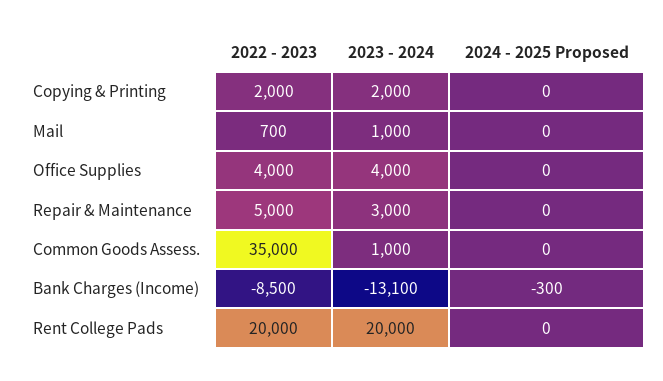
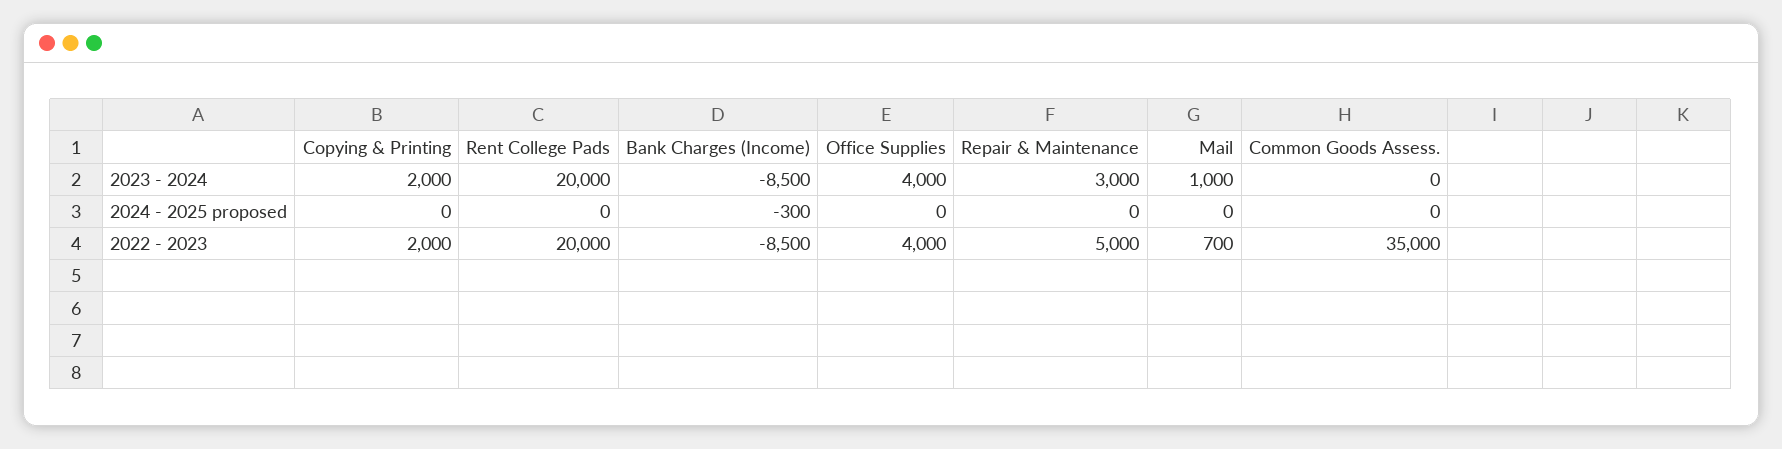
  {
    "2022 - 2023": {
      "Copying & Printing": 2000,
      "Mail": 700,
      "Office Supplies": 4000,
      "Repair & Maintenance": 5000,
      "Common Goods Assess.": 35000,
      "Bank Charges (Income)": -8500,
      "Rent College Pads": 20000
    },
    "2023 - 2024": {
      "Copying & Printing": 2000,
      "Mail": 1000,
      "Office Supplies": 4000,
      "Repair & Maintenance": 3000,
-     "Common Goods Assess.": 1000,
+     "Common Goods Assess.": 0,
-     "Bank Charges (Income)": -13100,
+     "Bank Charges (Income)": -8500,
      "Rent College Pads": 20000
    },
    "2024 - 2025 Proposed": {
      "Copying & Printing": 0,
      "Mail": 0,
      "Office Supplies": 0,
      "Repair & Maintenance": 0,
      "Common Goods Assess.": 0,
      "Bank Charges (Income)": -300,
      "Rent College Pads": 0
    }
  }

